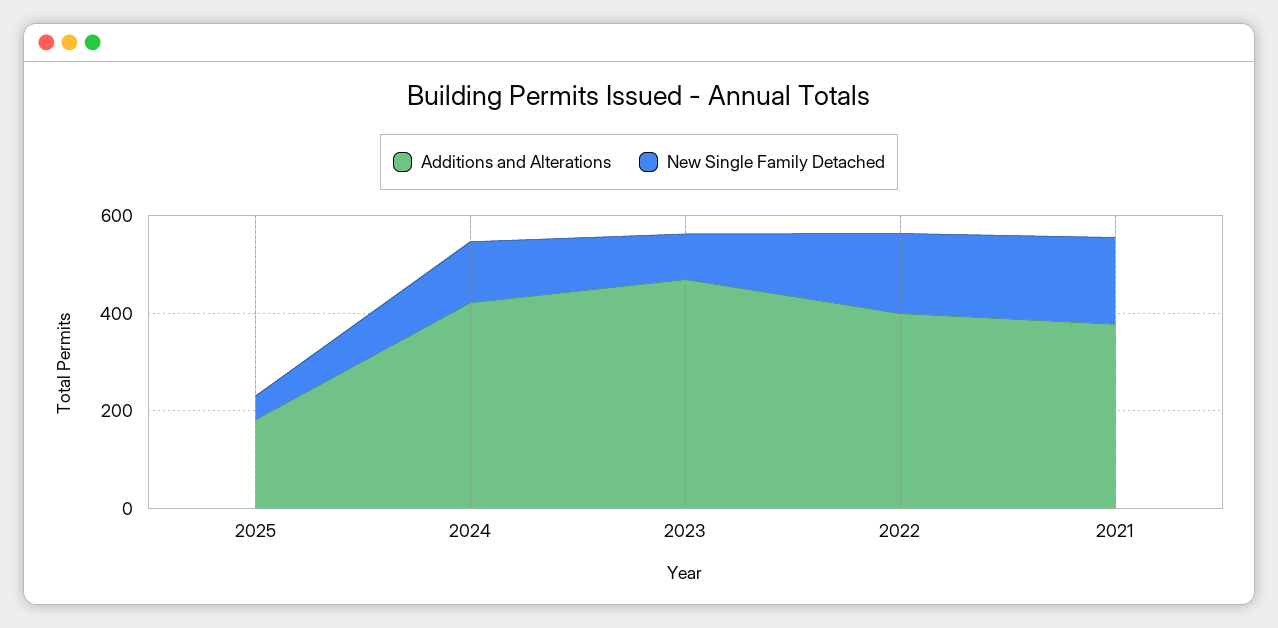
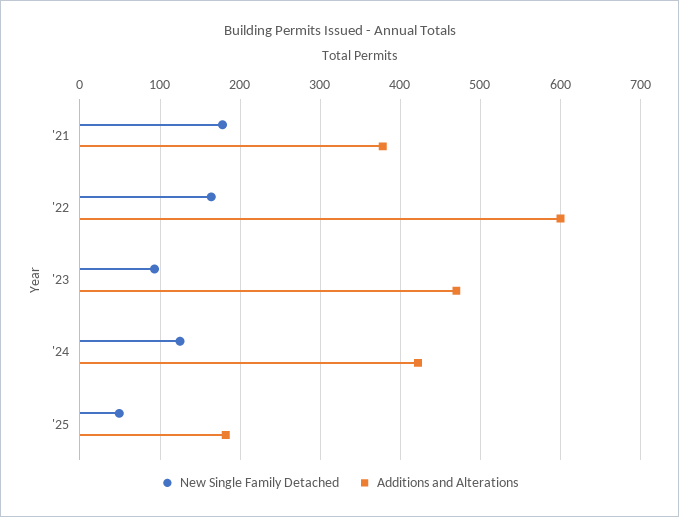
  {
    "Additions and Alterations": {
      "2025": 180,
      "2024": 420,
      "2023": 470,
-     "2022": 400,
+     "2022": 600,
      "2021": 380
    },
    "New Single Family Detached": {
      "2025": 50,
      "2024": 130,
      "2023": 90,
      "2022": 160,
      "2021": 180
    }
  }

